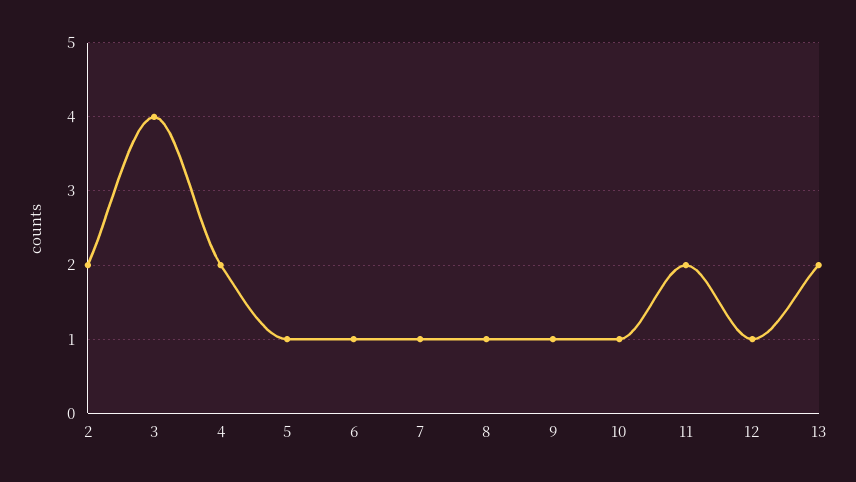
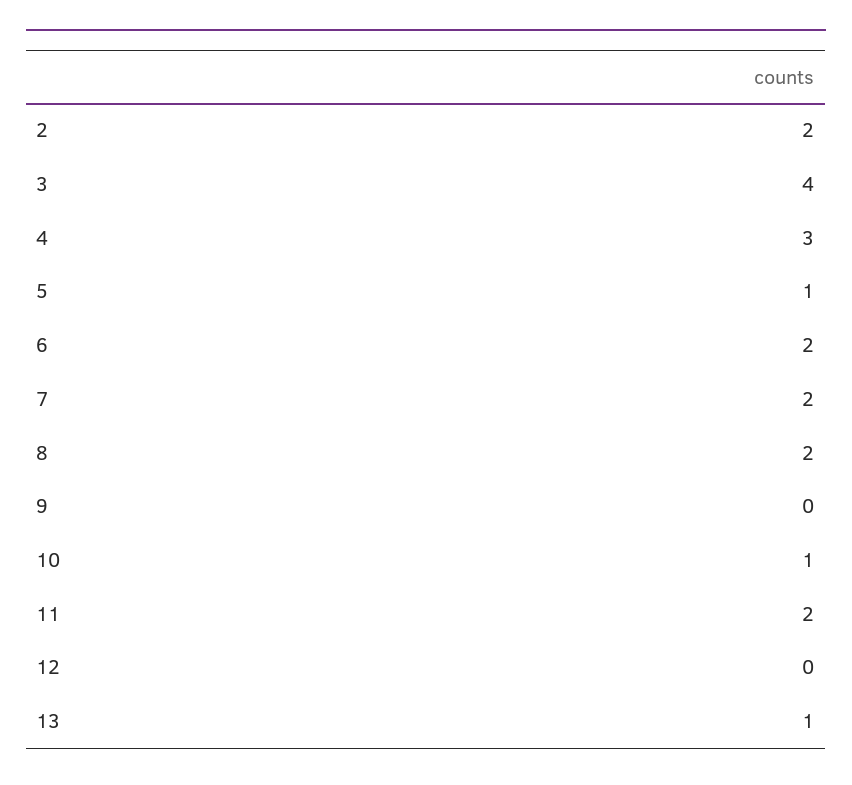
  {
    "2": 2,
    "3": 4,
-   "4": 2,
+   "4": 3,
    "5": 1,
-   "6": 1,
+   "6": 2,
-   "7": 1,
+   "7": 2,
-   "8": 1,
+   "8": 2,
-   "9": 1,
+   "9": 0,
    "10": 1,
    "11": 2,
-   "12": 1,
+   "12": 0,
-   "13": 2
+   "13": 1
  }

